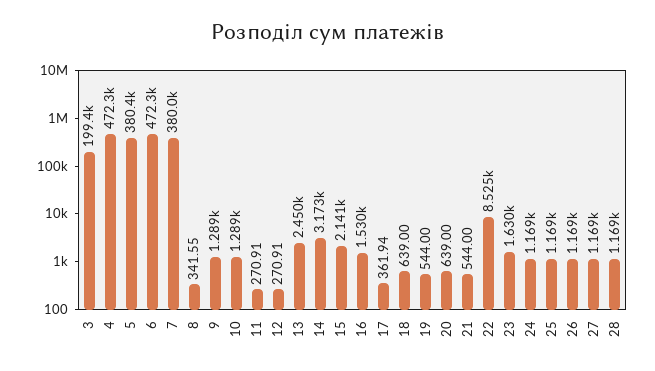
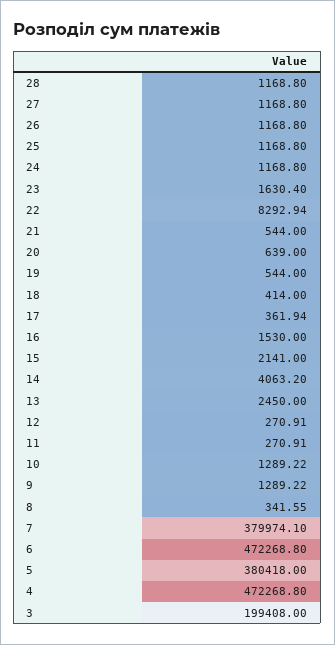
  {
    "3": 199408,
    "4": 472268.8,
    "5": 380418,
    "6": 472268.8,
    "7": 379974.1,
    "8": 341.55,
    "9": 1289.22,
    "10": 1289.22,
    "11": 270.91,
    "12": 270.91,
    "13": 2450,
-   "14": 3173,
+   "14": 4063.2,
    "15": 2141,
    "16": 1530,
    "17": 361.94,
-   "18": 639,
+   "18": 414,
    "19": 544,
    "20": 639,
    "21": 544,
-   "22": 8525,
+   "22": 8292.94,
    "23": 1630.4,
    "24": 1168.8,
    "25": 1168.8,
    "26": 1168.8,
    "27": 1168.8,
    "28": 1168.8
  }

